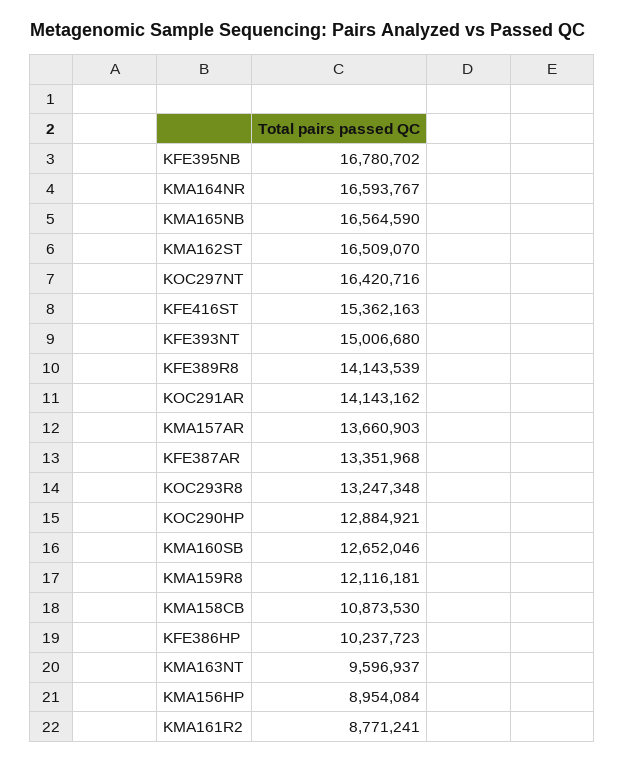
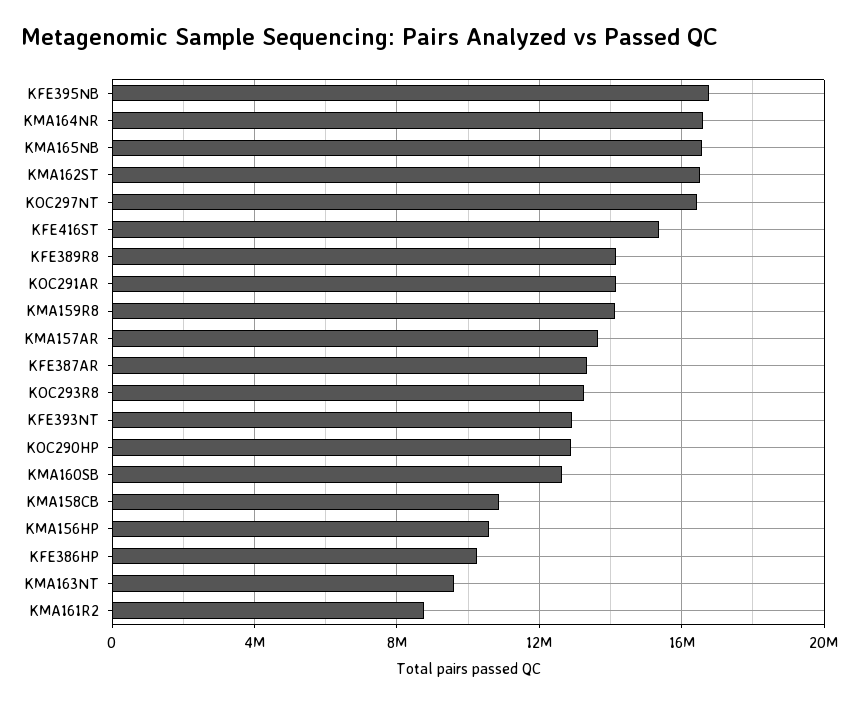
  {
    "KFE395NB": 16780702,
    "KMA164NR": 16593767,
    "KMA165NB": 16564590,
    "KMA162ST": 16509070,
    "KOC297NT": 16420716,
    "KFE416ST": 15362163,
-   "KFE393NT": 15006680,
+   "KFE393NT": 13000000,
    "KFE389R8": 14143539,
    "KOC291AR": 14143162,
    "KMA157AR": 13660903,
    "KFE387AR": 13351968,
    "KOC293R8": 13247348,
    "KOC290HP": 12884921,
    "KMA160SB": 12652046,
-   "KMA159R8": 12116181,
+   "KMA159R8": 14000000,
    "KMA158CB": 10873530,
    "KFE386HP": 10237723,
    "KMA163NT": 9596937,
-   "KMA156HP": 8954084,
+   "KMA156HP": 10500000,
    "KMA161R2": 8771241
  }

